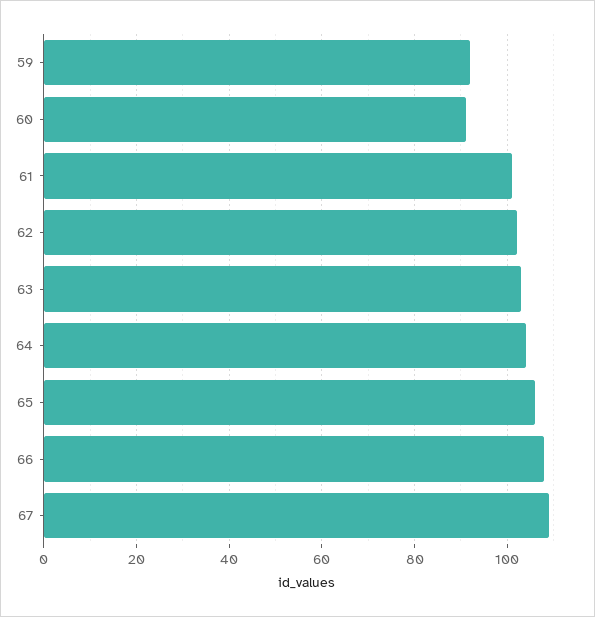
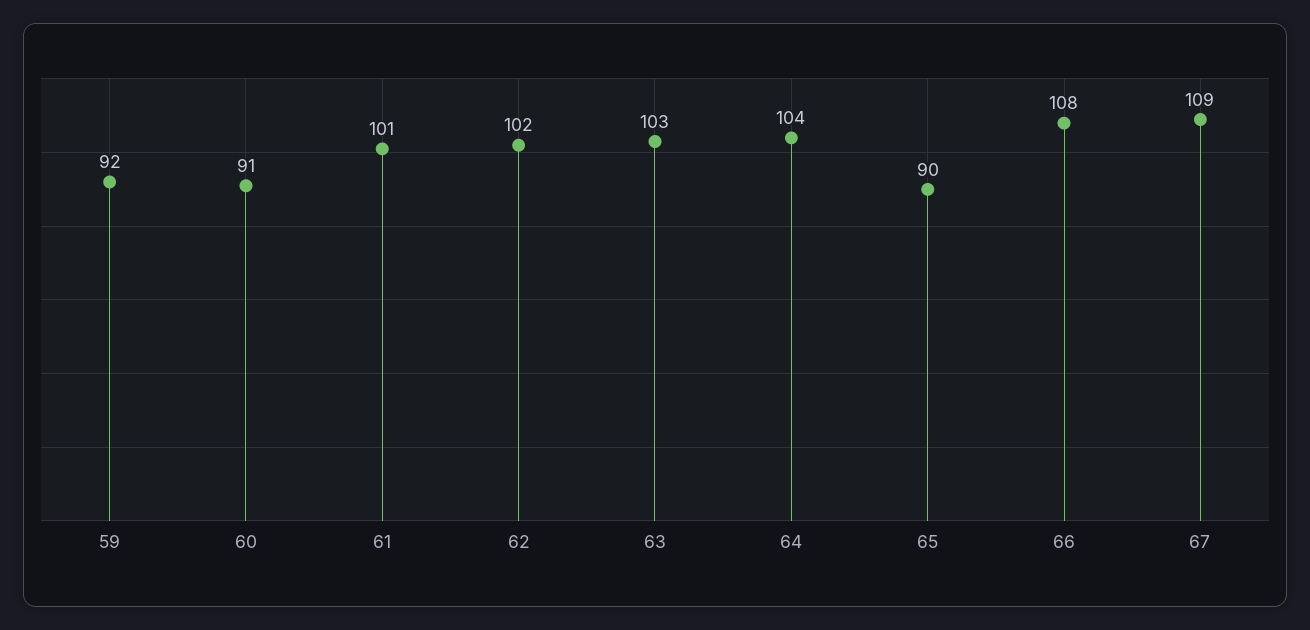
  {
    "59": 92,
    "60": 91,
    "61": 101,
    "62": 102,
    "63": 103,
    "64": 104,
-   "65": 105,
+   "65": 90,
    "66": 108,
    "67": 109
  }

